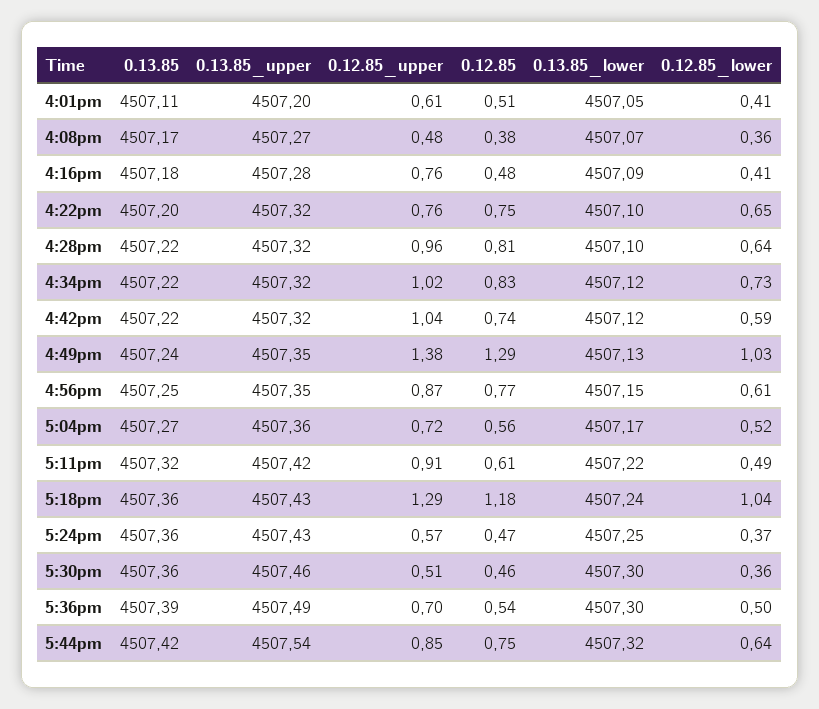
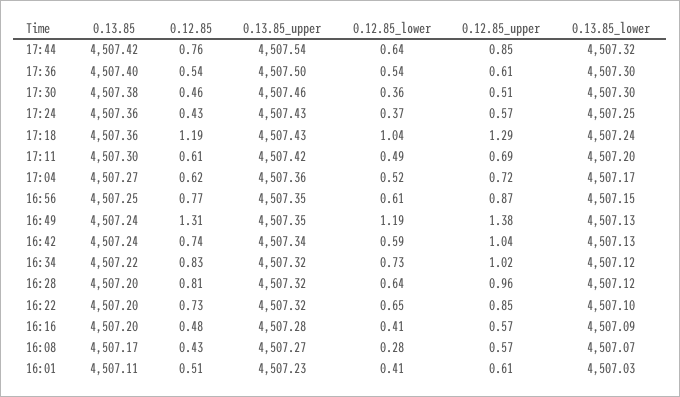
  {
    "0.13.85": {
      "4:01pm": 4507.11,
      "4:08pm": 4507.17,
-     "4:16pm": 4507.18,
+     "4:16pm": 4507.2,
      "4:22pm": 4507.2,
-     "4:28pm": 4507.22,
+     "4:28pm": 4507.2,
      "4:34pm": 4507.22,
-     "4:42pm": 4507.22,
+     "4:42pm": 4507.24,
      "4:49pm": 4507.24,
      "4:56pm": 4507.25,
      "5:04pm": 4507.27,
-     "5:11pm": 4507.32,
+     "5:11pm": 4507.3,
      "5:18pm": 4507.36,
      "5:24pm": 4507.36,
-     "5:30pm": 4507.36,
+     "5:30pm": 4507.38,
-     "5:36pm": 4507.39,
+     "5:36pm": 4507.4,
      "5:44pm": 4507.42
    },
    "0.13.85_upper": {
-     "4:01pm": 4507.2,
+     "4:01pm": 4507.23,
      "4:08pm": 4507.27,
      "4:16pm": 4507.28,
      "4:22pm": 4507.32,
      "4:28pm": 4507.32,
      "4:34pm": 4507.32,
-     "4:42pm": 4507.32,
+     "4:42pm": 4507.34,
      "4:49pm": 4507.35,
      "4:56pm": 4507.35,
      "5:04pm": 4507.36,
      "5:11pm": 4507.42,
      "5:18pm": 4507.43,
      "5:24pm": 4507.43,
      "5:30pm": 4507.46,
-     "5:36pm": 4507.49,
+     "5:36pm": 4507.5,
      "5:44pm": 4507.54
    },
    "0.12.85_upper": {
      "4:01pm": 0.61,
-     "4:08pm": 0.48,
+     "4:08pm": 0.57,
-     "4:16pm": 0.76,
+     "4:16pm": 0.57,
-     "4:22pm": 0.76,
+     "4:22pm": 0.85,
      "4:28pm": 0.96,
      "4:34pm": 1.02,
      "4:42pm": 1.04,
      "4:49pm": 1.38,
      "4:56pm": 0.87,
      "5:04pm": 0.72,
-     "5:11pm": 0.91,
+     "5:11pm": 0.69,
      "5:18pm": 1.29,
      "5:24pm": 0.57,
      "5:30pm": 0.51,
-     "5:36pm": 0.7,
+     "5:36pm": 0.61,
      "5:44pm": 0.85
    },
    "0.12.85": {
      "4:01pm": 0.51,
-     "4:08pm": 0.38,
+     "4:08pm": 0.43,
      "4:16pm": 0.48,
-     "4:22pm": 0.75,
+     "4:22pm": 0.73,
      "4:28pm": 0.81,
      "4:34pm": 0.83,
      "4:42pm": 0.74,
-     "4:49pm": 1.29,
+     "4:49pm": 1.31,
      "4:56pm": 0.77,
-     "5:04pm": 0.56,
+     "5:04pm": 0.62,
      "5:11pm": 0.61,
-     "5:18pm": 1.18,
+     "5:18pm": 1.19,
-     "5:24pm": 0.47,
+     "5:24pm": 0.43,
      "5:30pm": 0.46,
      "5:36pm": 0.54,
-     "5:44pm": 0.75
+     "5:44pm": 0.76
    },
    "0.13.85_lower": {
-     "4:01pm": 4507.05,
+     "4:01pm": 4507.03,
      "4:08pm": 4507.07,
      "4:16pm": 4507.09,
      "4:22pm": 4507.1,
-     "4:28pm": 4507.1,
+     "4:28pm": 4507.12,
      "4:34pm": 4507.12,
-     "4:42pm": 4507.12,
+     "4:42pm": 4507.13,
      "4:49pm": 4507.13,
      "4:56pm": 4507.15,
      "5:04pm": 4507.17,
-     "5:11pm": 4507.22,
+     "5:11pm": 4507.2,
      "5:18pm": 4507.24,
      "5:24pm": 4507.25,
      "5:30pm": 4507.3,
      "5:36pm": 4507.3,
      "5:44pm": 4507.32
    },
    "0.12.85_lower": {
      "4:01pm": 0.41,
-     "4:08pm": 0.36,
+     "4:08pm": 0.28,
      "4:16pm": 0.41,
      "4:22pm": 0.65,
      "4:28pm": 0.64,
      "4:34pm": 0.73,
      "4:42pm": 0.59,
-     "4:49pm": 1.03,
+     "4:49pm": 1.19,
      "4:56pm": 0.61,
      "5:04pm": 0.52,
      "5:11pm": 0.49,
      "5:18pm": 1.04,
      "5:24pm": 0.37,
      "5:30pm": 0.36,
-     "5:36pm": 0.5,
+     "5:36pm": 0.54,
      "5:44pm": 0.64
    }
  }

